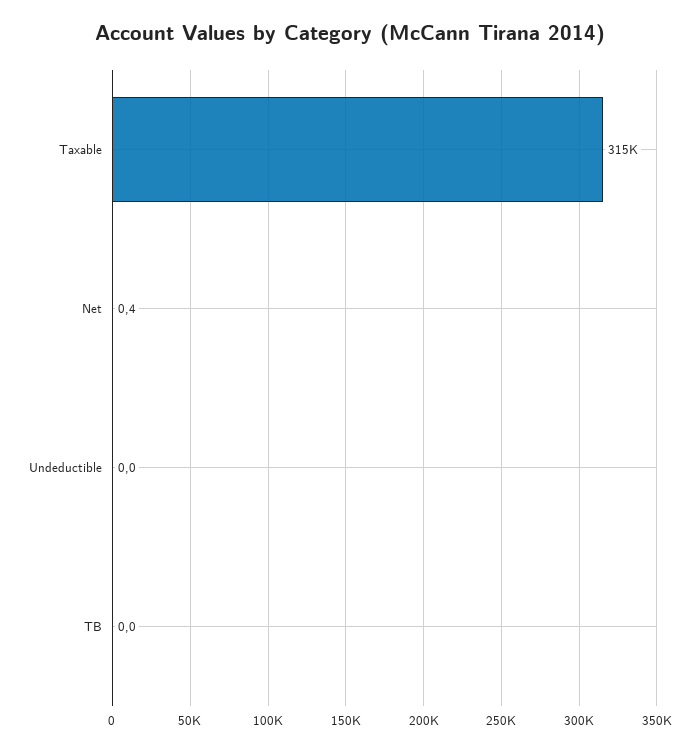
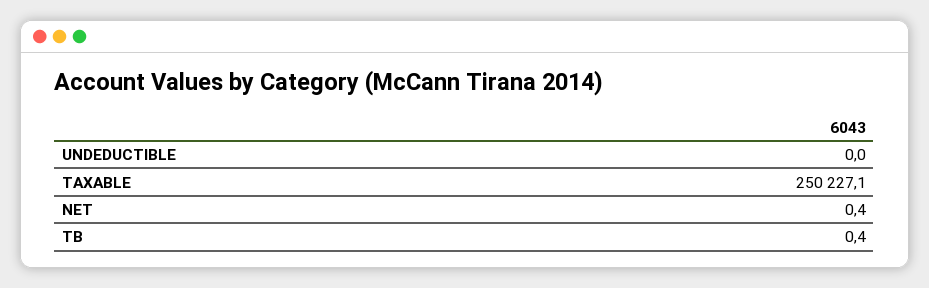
  {
-   "Taxable": 315000,
+   "Taxable": 250227.1,
    "Net": 0.4,
    "Undeductible": 0,
-   "TB": 0
+   "TB": 0.4
  }

